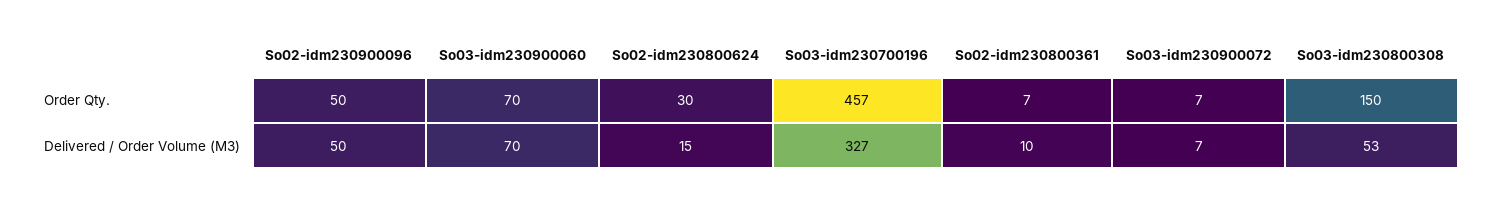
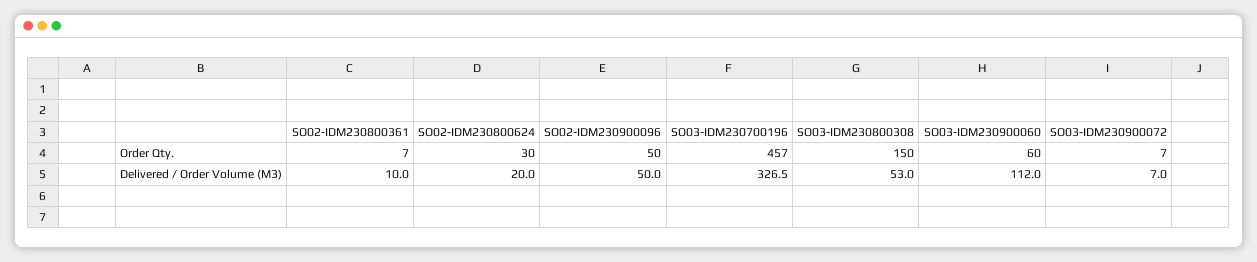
  {
    "So02-idm230900096": {
      "Order Qty.": 50,
      "Delivered / Order Volume (M3)": 50
    },
    "So03-idm230900060": {
-     "Order Qty.": 70,
+     "Order Qty.": 60,
-     "Delivered / Order Volume (M3)": 70
+     "Delivered / Order Volume (M3)": 112
    },
    "So02-idm230800624": {
      "Order Qty.": 30,
-     "Delivered / Order Volume (M3)": 15
+     "Delivered / Order Volume (M3)": 20
    },
    "So03-idm230700196": {
      "Order Qty.": 457,
      "Delivered / Order Volume (M3)": 326.5
    },
    "So02-idm230800361": {
      "Order Qty.": 7,
      "Delivered / Order Volume (M3)": 10
    },
    "So03-idm230900072": {
      "Order Qty.": 7,
      "Delivered / Order Volume (M3)": 7
    },
    "So03-idm230800308": {
      "Order Qty.": 150,
      "Delivered / Order Volume (M3)": 53
    }
  }

